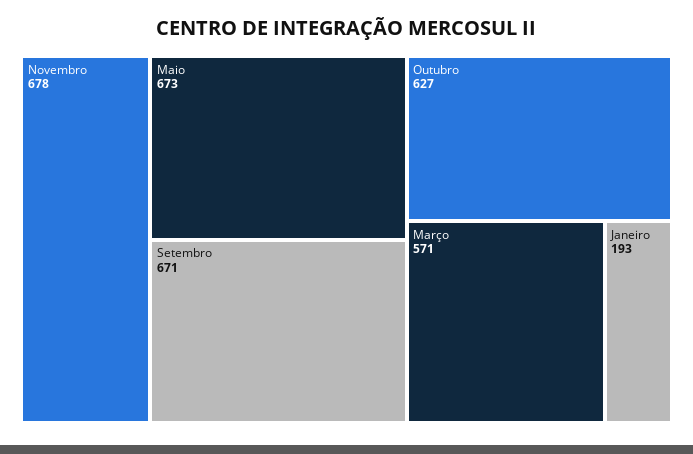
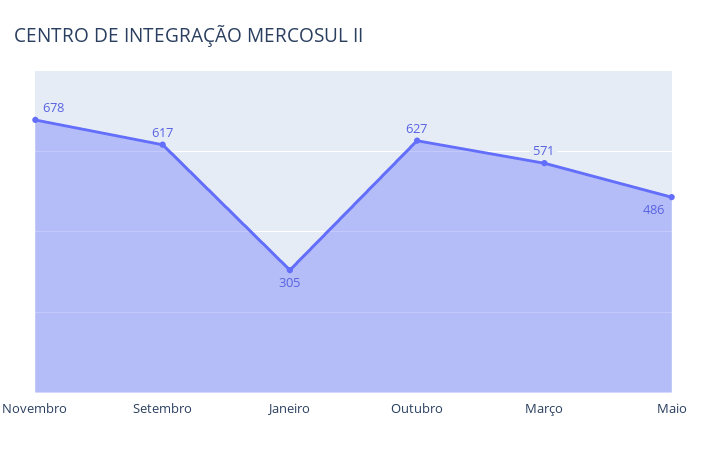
  {
    "Novembro": 678,
-   "Maio": 673,
+   "Maio": 486,
-   "Setembro": 671,
+   "Setembro": 617,
    "Outubro": 627,
    "Março": 571,
-   "Janeiro": 193
+   "Janeiro": 305
  }

